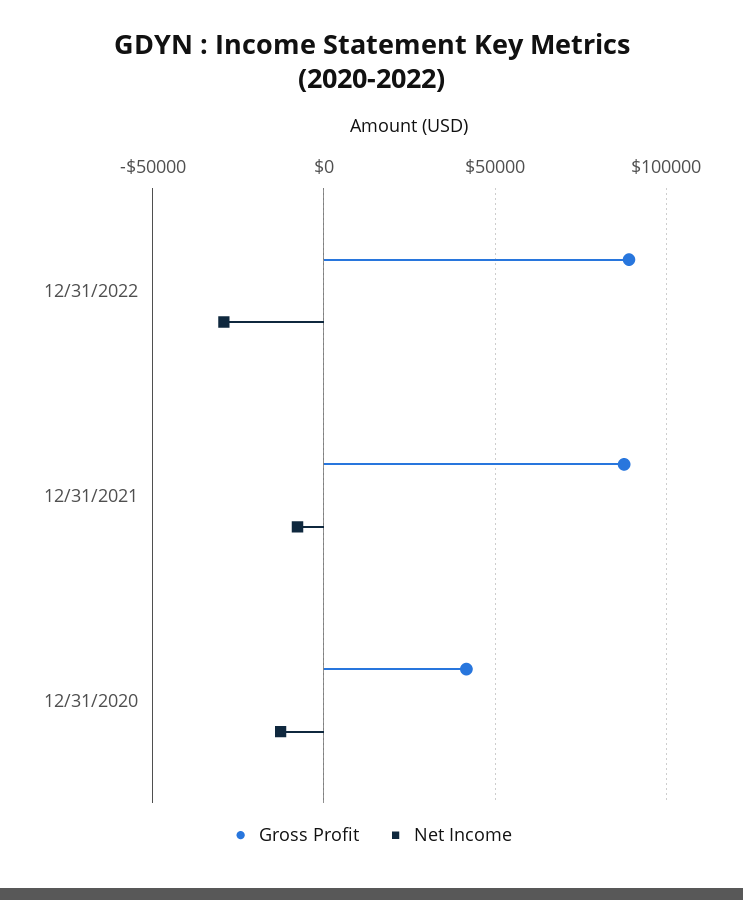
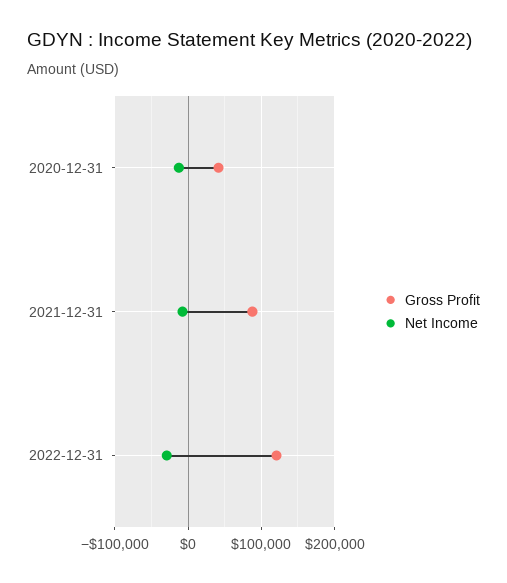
  {
    "Gross Profit": {
-     "12/31/2022": 90000,
+     "12/31/2022": 120000,
      "12/31/2021": 90000,
      "12/31/2020": 40000
    },
    "Net Income": {
      "12/31/2022": -30000,
      "12/31/2021": -10000,
      "12/31/2020": -15000
    }
  }

